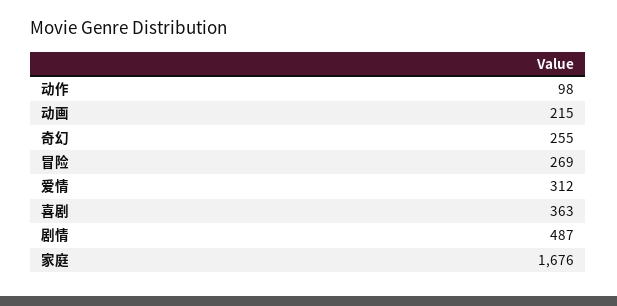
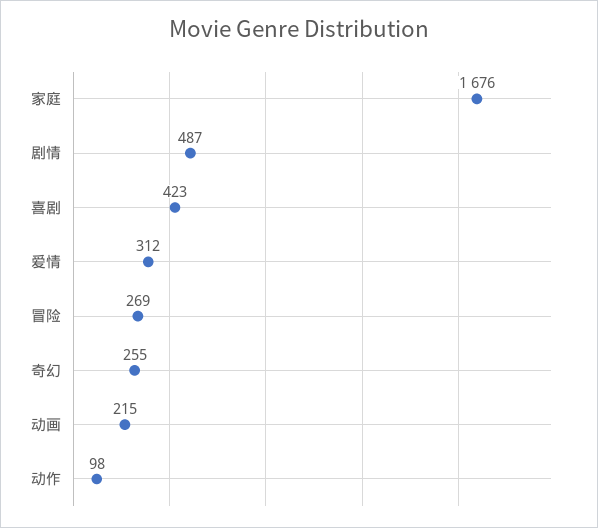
  {
    "动作": 98,
    "动画": 215,
    "奇幻": 255,
    "冒险": 269,
    "爱情": 312,
-   "喜剧": 363,
+   "喜剧": 423,
    "剧情": 487,
    "家庭": 1676
  }

